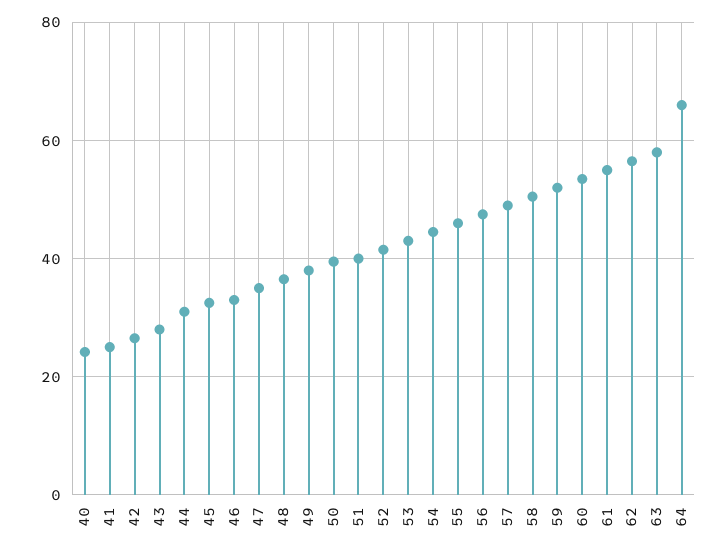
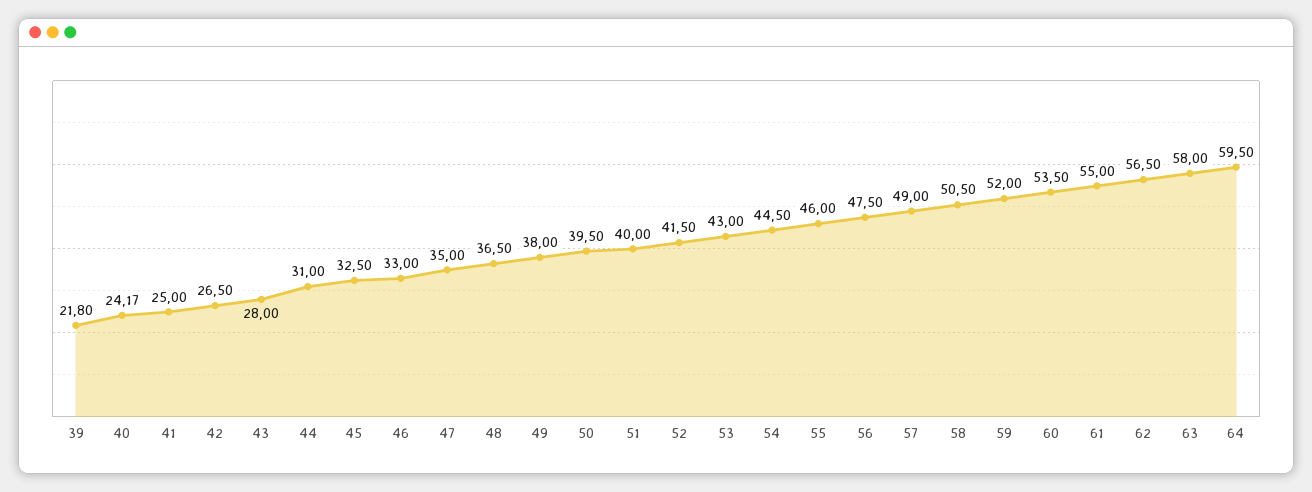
  {
    "40": 24.17,
    "41": 25,
    "42": 26.5,
    "43": 28,
    "44": 31,
    "45": 32.5,
    "46": 33,
    "47": 35,
    "48": 36.5,
    "49": 38,
    "50": 39.5,
    "51": 40,
    "52": 41.5,
    "53": 43,
    "54": 44.5,
    "55": 46,
    "56": 47.5,
    "57": 49,
    "58": 50.5,
    "59": 52,
    "60": 53.5,
    "61": 55,
    "62": 56.5,
    "63": 58,
-   "64": 66
+   "64": 59.5,
+   "39": 21.8
  }

